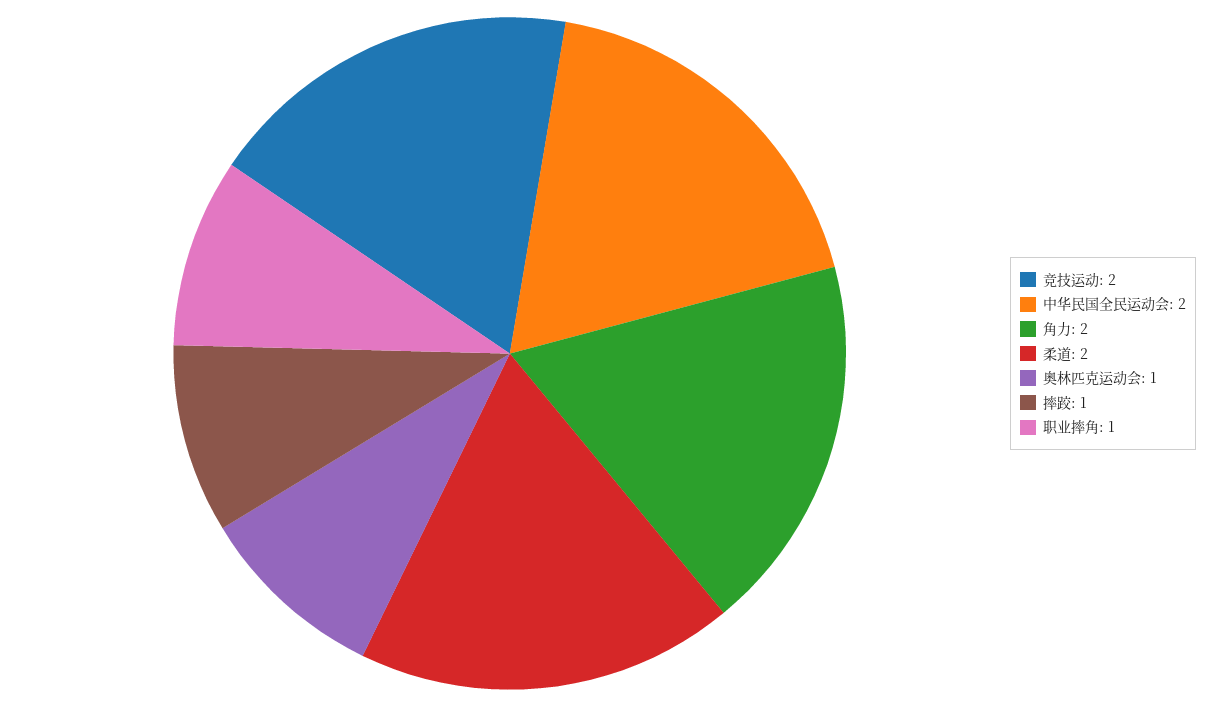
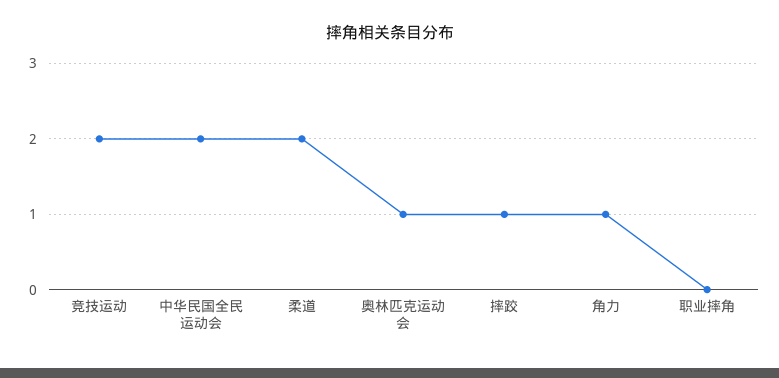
  {
    "竞技运动": 2,
    "中华民国全民运动会": 2,
-   "角力": 2,
+   "角力": 1,
    "柔道": 2,
    "奥林匹克运动会": 1,
    "摔跤": 1,
-   "职业摔角": 1
+   "职业摔角": 0
  }

